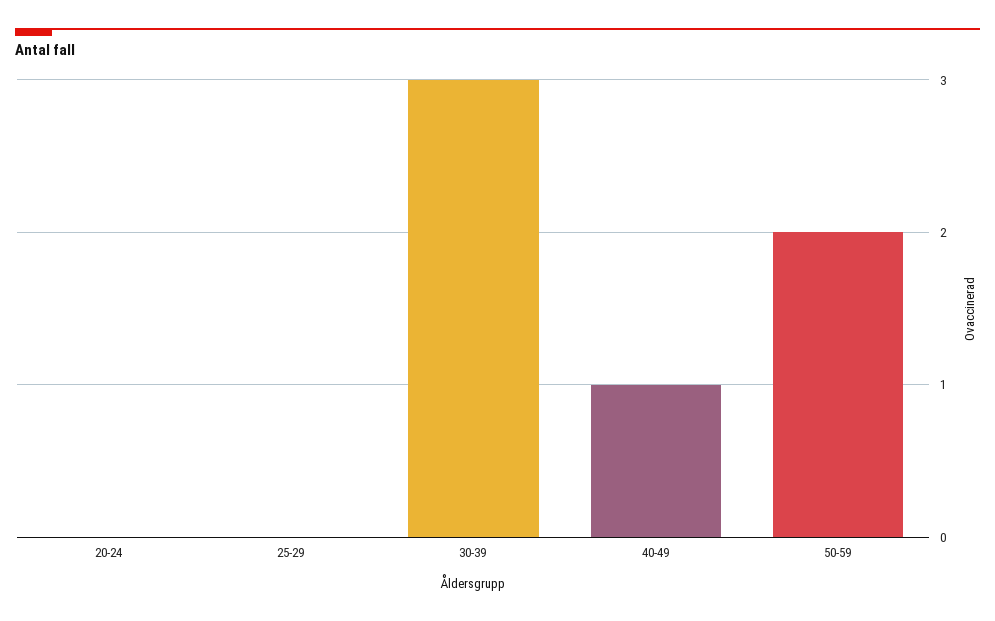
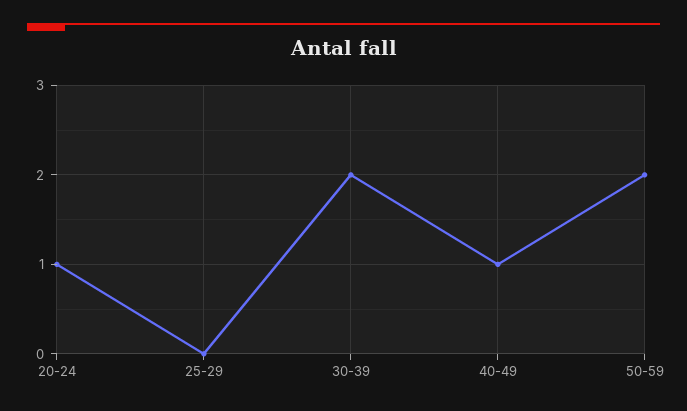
  {
-   "20-24": 0,
+   "20-24": 1,
    "25-29": 0,
-   "30-39": 3,
+   "30-39": 2,
    "40-49": 1,
    "50-59": 2
  }

